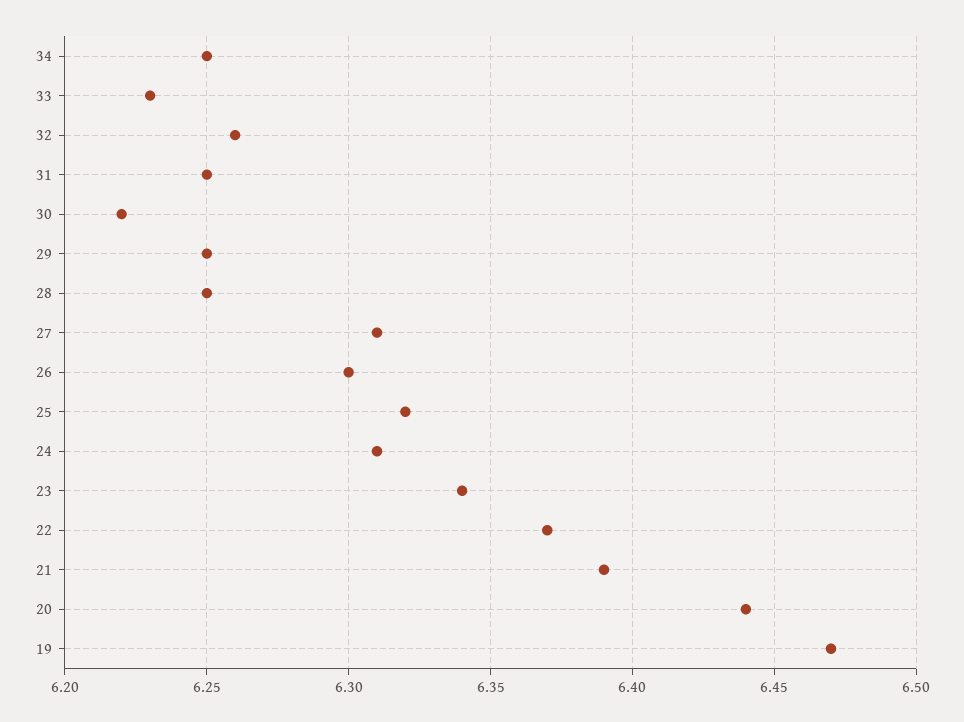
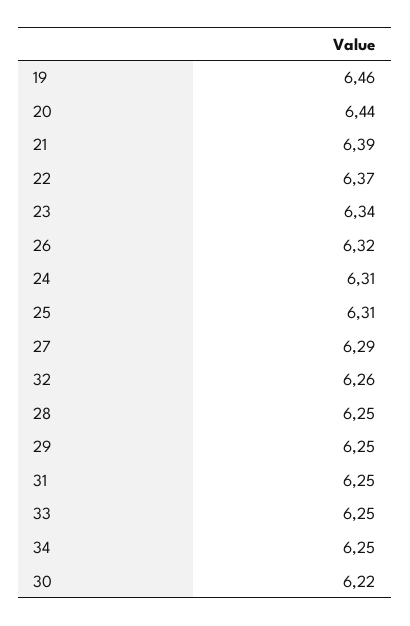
  {
    "34": 6.25,
-   "33": 6.23,
+   "33": 6.25,
    "32": 6.26,
    "31": 6.25,
    "30": 6.22,
    "29": 6.25,
    "28": 6.25,
-   "27": 6.31,
+   "27": 6.29,
-   "26": 6.3,
+   "26": 6.32,
-   "25": 6.32,
+   "25": 6.31,
    "24": 6.31,
    "23": 6.34,
    "22": 6.37,
    "21": 6.39,
    "20": 6.44,
-   "19": 6.47
+   "19": 6.46
  }

